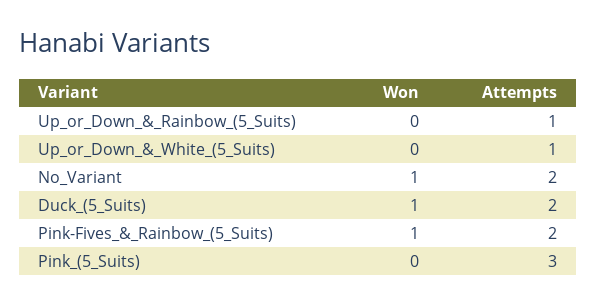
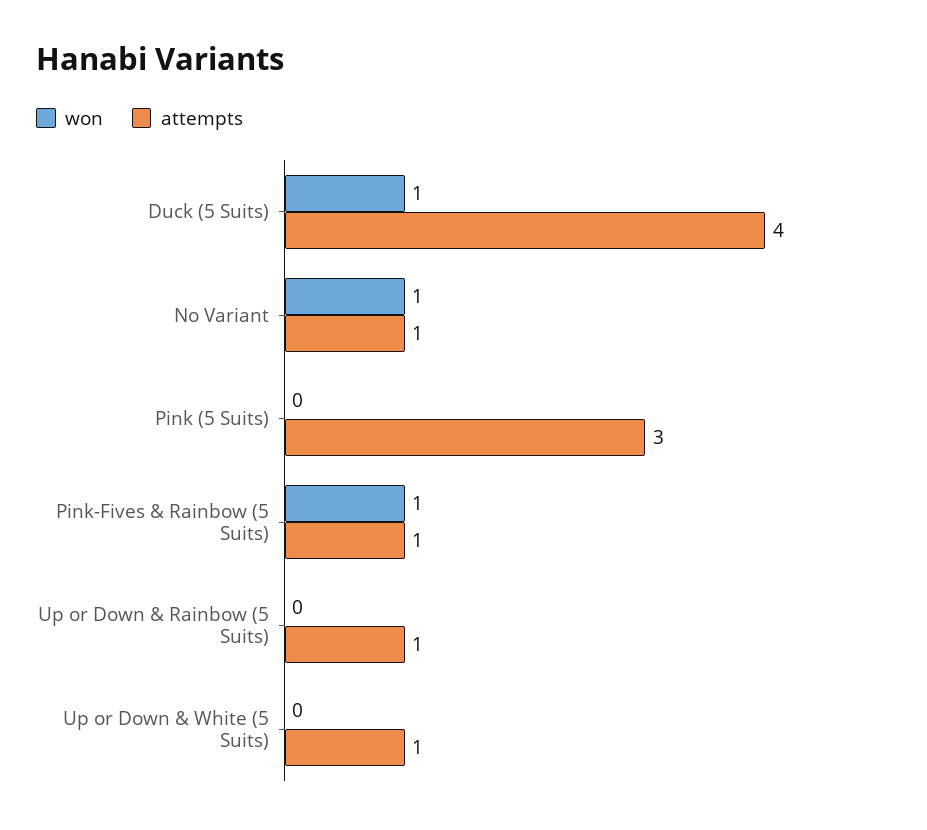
  {
    "Won": {
      "Up_or_Down_&_Rainbow_(5_Suits)": 0,
      "Up_or_Down_&_White_(5_Suits)": 0,
      "No_Variant": 1,
      "Duck_(5_Suits)": 1,
      "Pink-Fives_&_Rainbow_(5_Suits)": 1,
      "Pink_(5_Suits)": 0
    },
    "Attempts": {
      "Up_or_Down_&_Rainbow_(5_Suits)": 1,
      "Up_or_Down_&_White_(5_Suits)": 1,
-     "No_Variant": 2,
+     "No_Variant": 1,
-     "Duck_(5_Suits)": 2,
+     "Duck_(5_Suits)": 4,
-     "Pink-Fives_&_Rainbow_(5_Suits)": 2,
+     "Pink-Fives_&_Rainbow_(5_Suits)": 1,
      "Pink_(5_Suits)": 3
    }
  }

